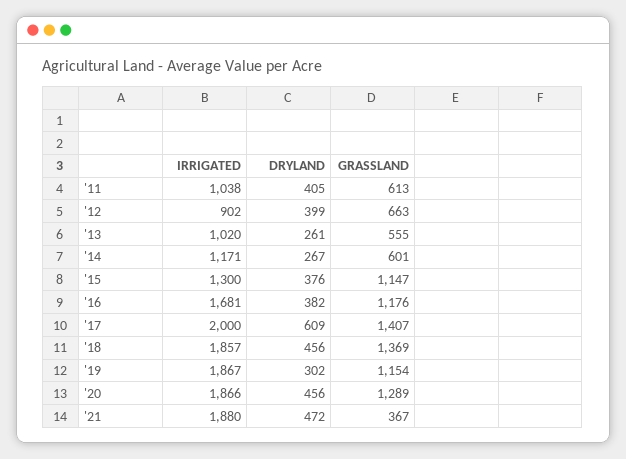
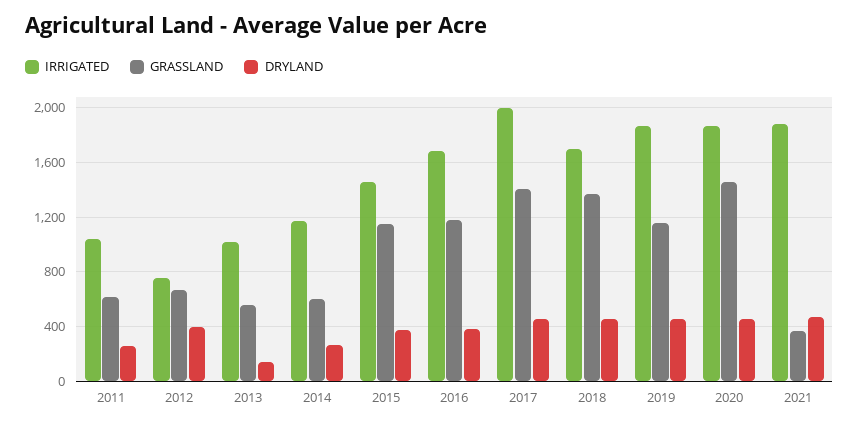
  {
    "IRRIGATED": {
      "'11": 1038,
-     "'12": 902,
+     "'12": 750,
      "'13": 1020,
      "'14": 1171,
-     "'15": 1300,
+     "'15": 1450,
      "'16": 1681,
      "'17": 2000,
-     "'18": 1857,
+     "'18": 1700,
      "'19": 1867,
      "'20": 1866,
      "'21": 1880
    },
    "DRYLAND": {
-     "'11": 405,
+     "'11": 250,
      "'12": 399,
-     "'13": 261,
+     "'13": 150,
      "'14": 267,
      "'15": 376,
      "'16": 382,
-     "'17": 609,
+     "'17": 450,
      "'18": 456,
-     "'19": 302,
+     "'19": 450,
      "'20": 456,
      "'21": 472
    },
    "GRASSLAND": {
      "'11": 613,
      "'12": 663,
      "'13": 555,
      "'14": 601,
      "'15": 1147,
      "'16": 1176,
      "'17": 1407,
      "'18": 1369,
      "'19": 1154,
-     "'20": 1289,
+     "'20": 1450,
      "'21": 367
    }
  }

